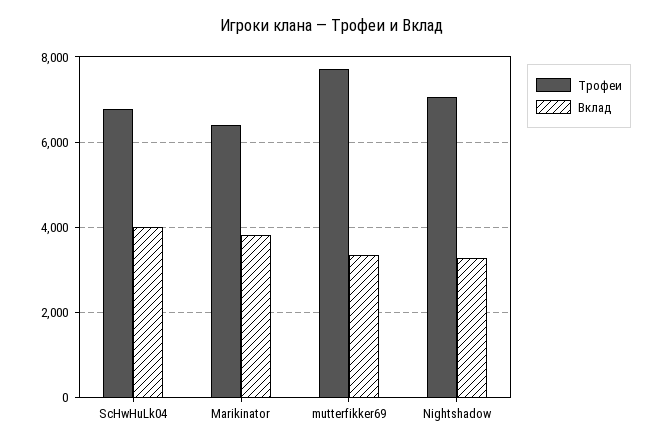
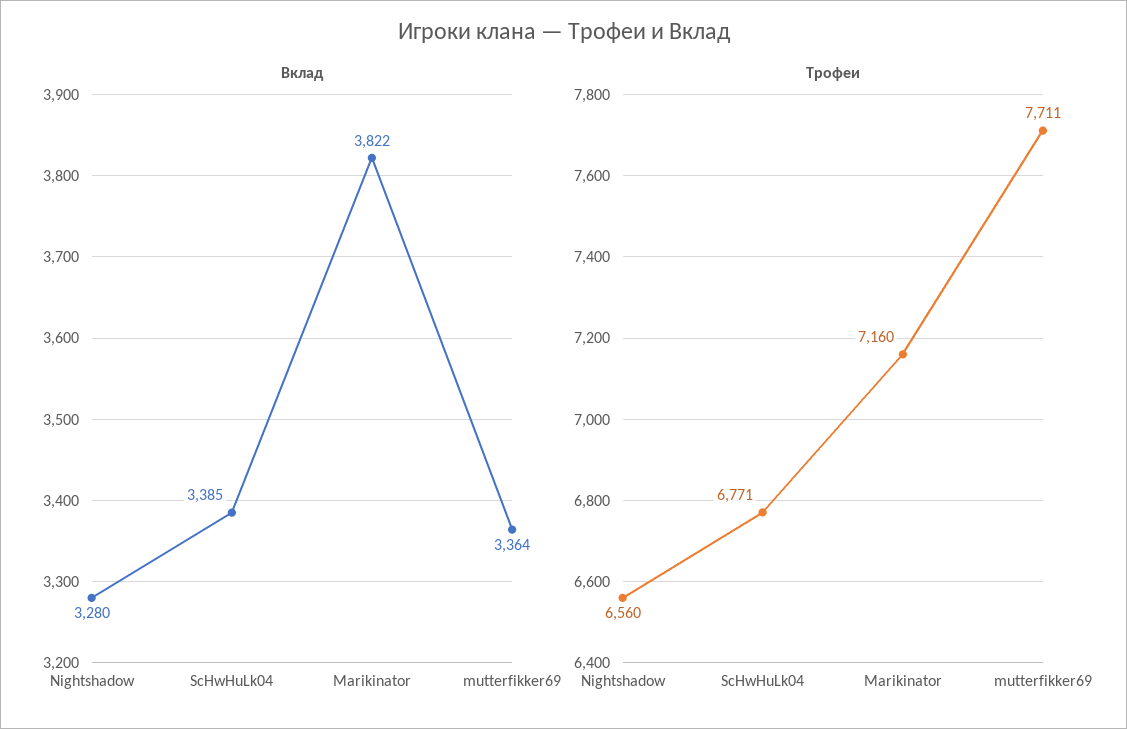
  {
    "Трофеи": {
      "ScHwHuLk04": 6771,
-     "Marikinator": 6400,
+     "Marikinator": 7160,
      "mutterfikker69": 7711,
-     "Nightshadow": 7000
+     "Nightshadow": 6560
    },
    "Вклад": {
-     "ScHwHuLk04": 4000,
+     "ScHwHuLk04": 3385,
      "Marikinator": 3822,
      "mutterfikker69": 3364,
      "Nightshadow": 3280
    }
  }

